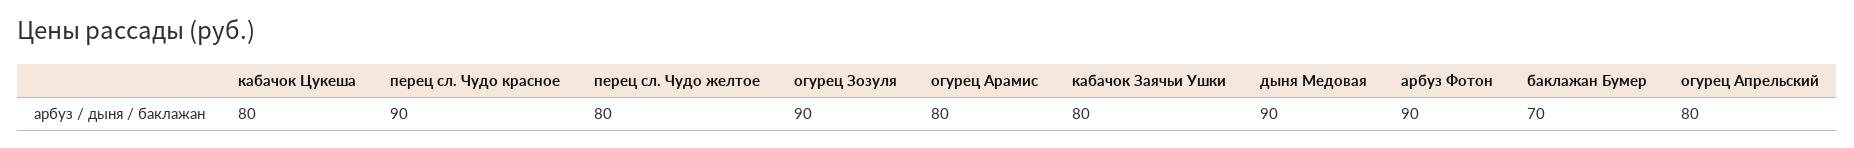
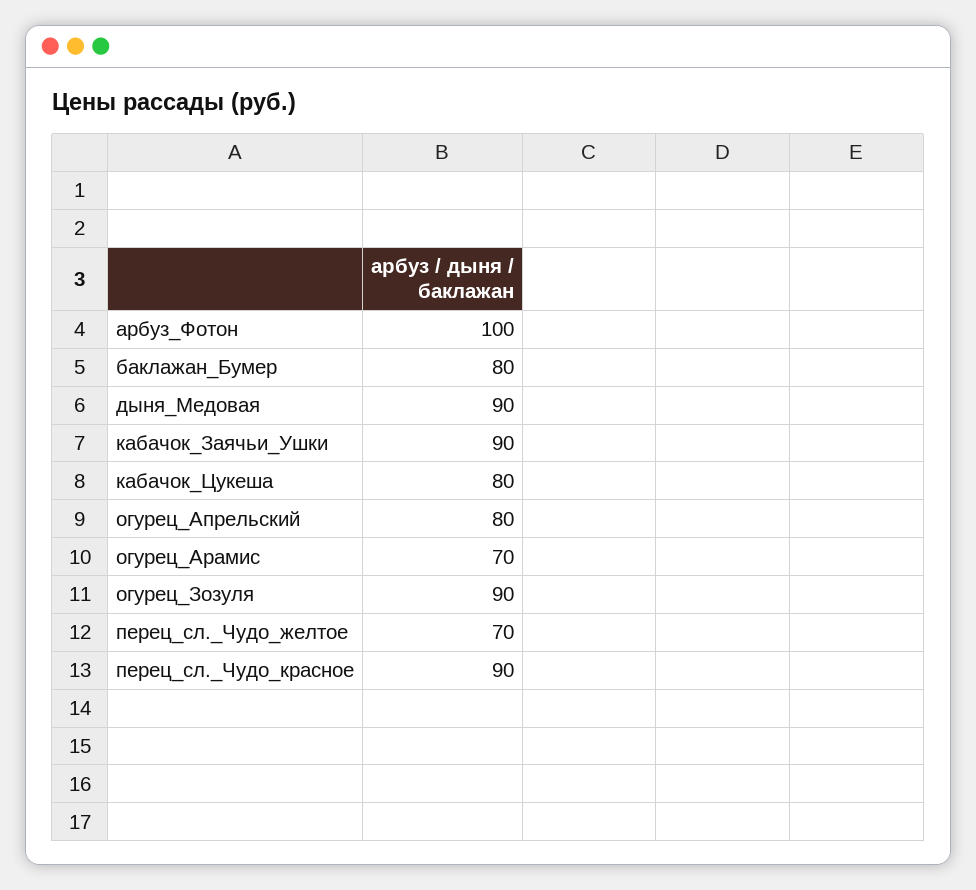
  {
    "кабачок Цукеша": 80,
    "перец сл. Чудо красное": 90,
-   "перец сл. Чудо желтое": 80,
+   "перец сл. Чудо желтое": 70,
    "огурец Зозуля": 90,
-   "огурец Арамис": 80,
+   "огурец Арамис": 70,
-   "кабачок Заячьи Ушки": 80,
+   "кабачок Заячьи Ушки": 90,
    "дыня Медовая": 90,
-   "арбуз Фотон": 90,
+   "арбуз Фотон": 100,
-   "баклажан Бумер": 70,
+   "баклажан Бумер": 80,
    "огурец Апрельский": 80
  }

